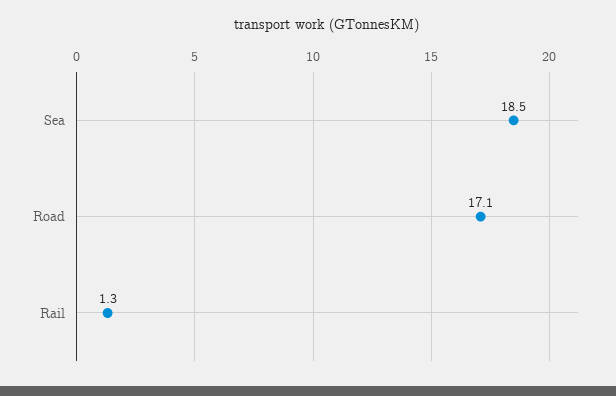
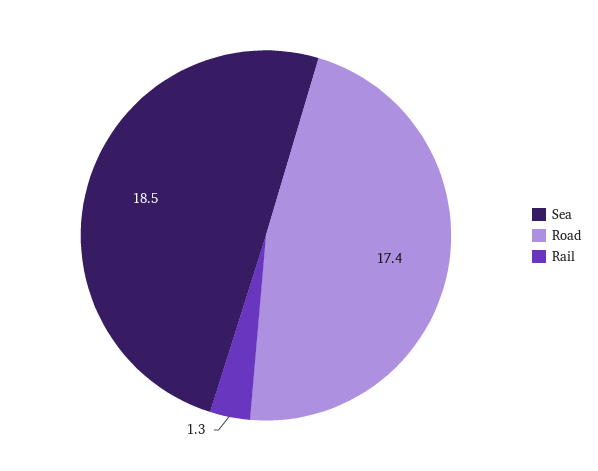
  {
    "Sea": 18.5,
-   "Road": 17.1,
+   "Road": 17.4,
    "Rail": 1.3
  }

